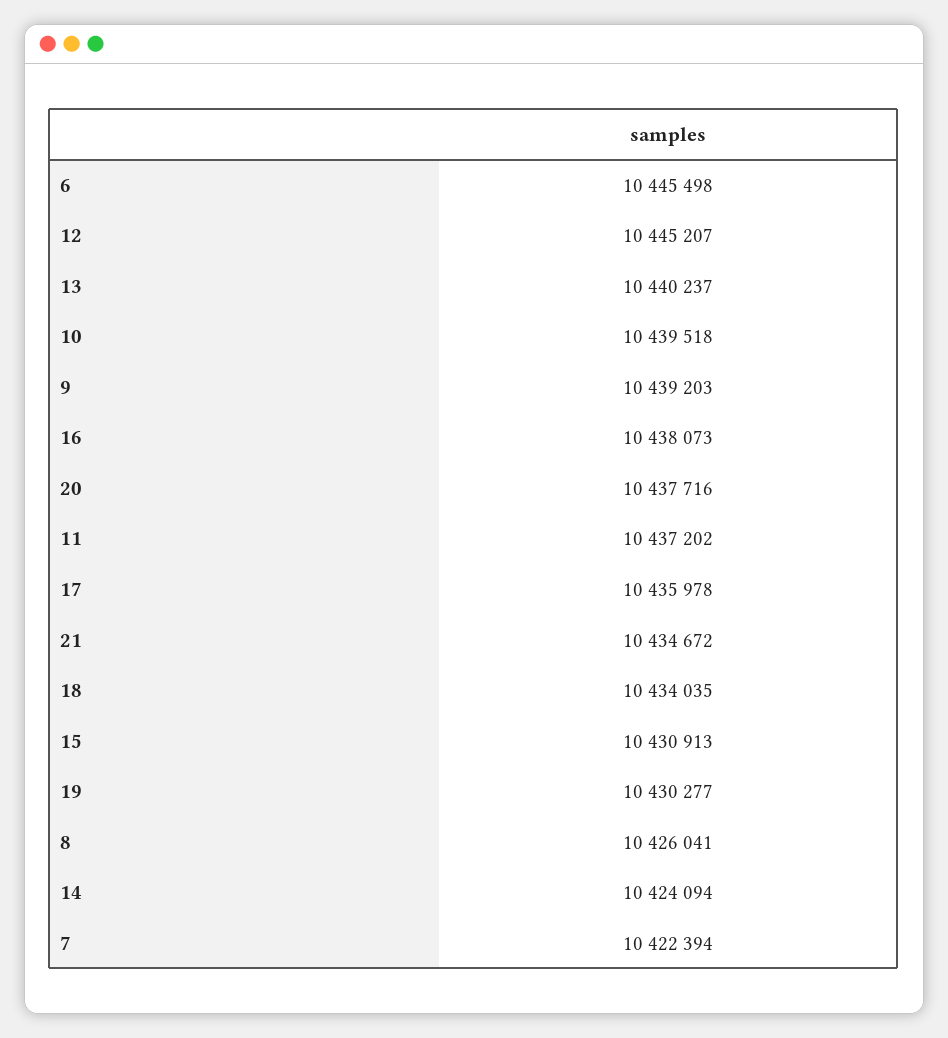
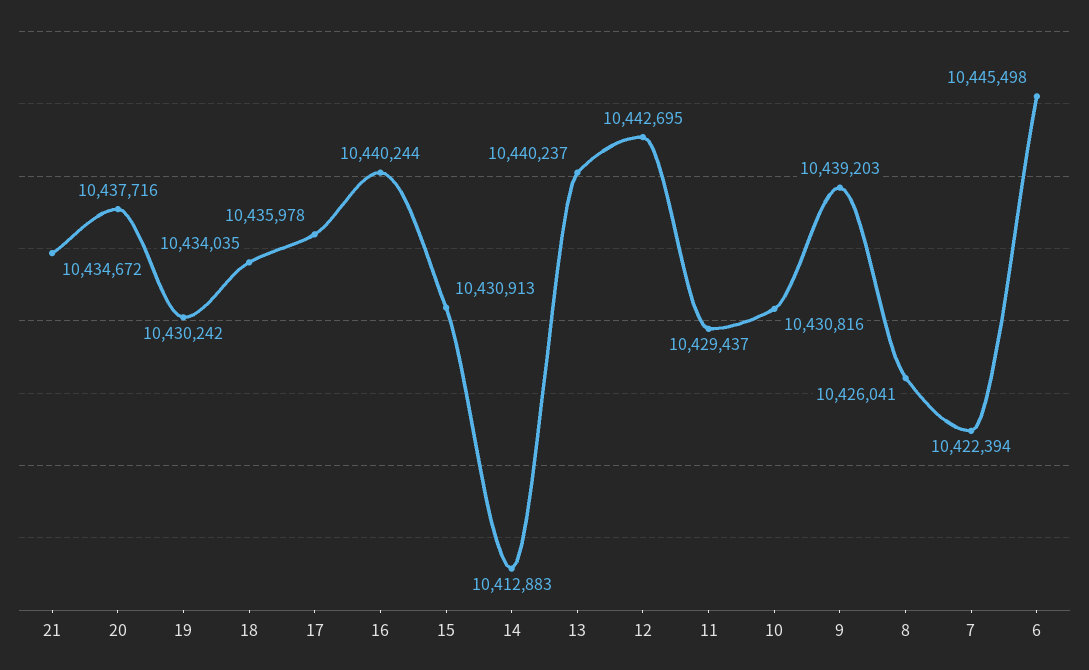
  {
    "6": 10445498,
-   "12": 10445207,
+   "12": 10442695,
    "13": 10440237,
-   "10": 10439518,
+   "10": 10430816,
    "9": 10439203,
-   "16": 10438073,
+   "16": 10440244,
    "20": 10437716,
-   "11": 10437202,
+   "11": 10429437,
    "17": 10435978,
    "21": 10434672,
    "18": 10434035,
    "15": 10430913,
-   "19": 10430277,
+   "19": 10430242,
    "8": 10426041,
-   "14": 10424094,
+   "14": 10412883,
    "7": 10422394
  }

